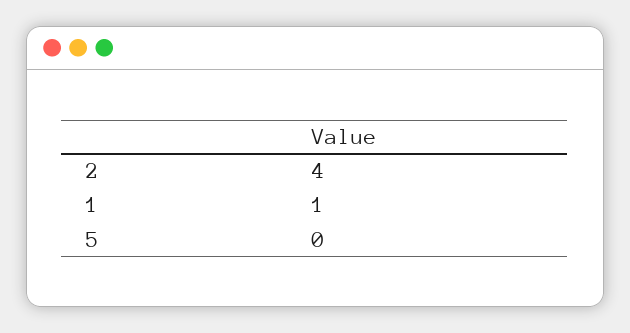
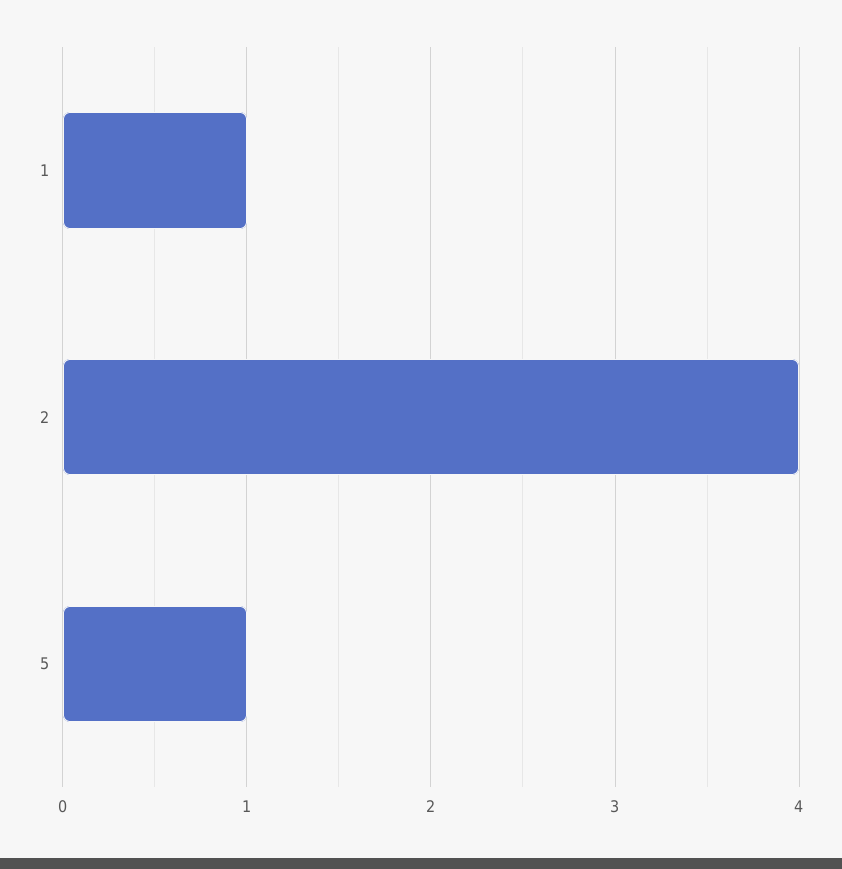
  {
    "2": 4,
    "1": 1,
-   "5": 0
+   "5": 1
  }

